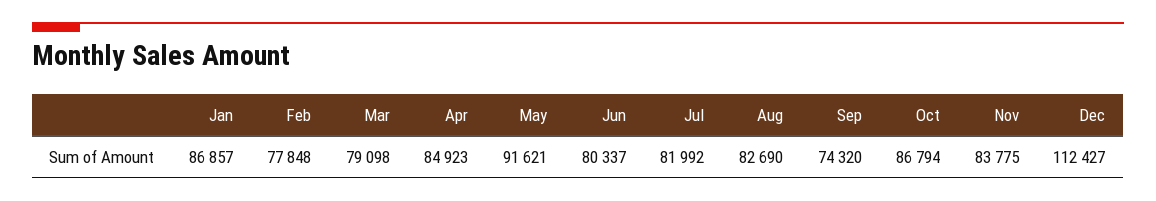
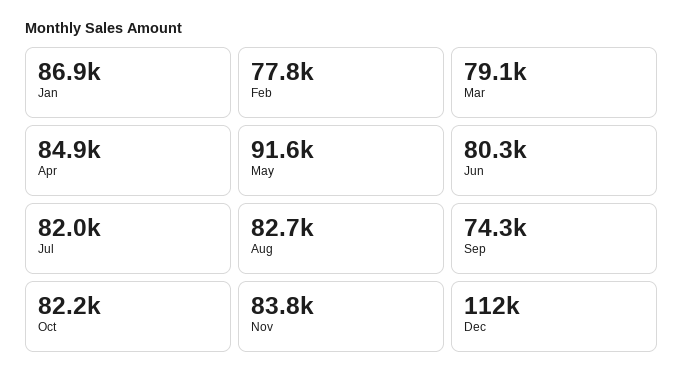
  {
    "Jan": 86857,
    "Feb": 77848,
    "Mar": 79098,
    "Apr": 84923,
    "May": 91621,
    "Jun": 80337,
    "Jul": 81992,
    "Aug": 82690,
    "Sep": 74320,
-   "Oct": 86794,
+   "Oct": 82200,
    "Nov": 83775,
    "Dec": 112427
  }

